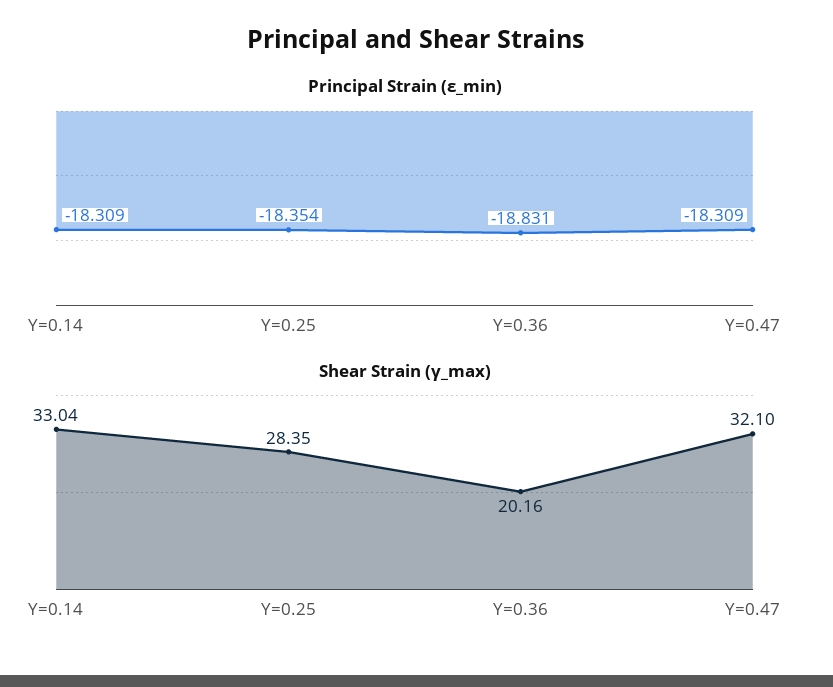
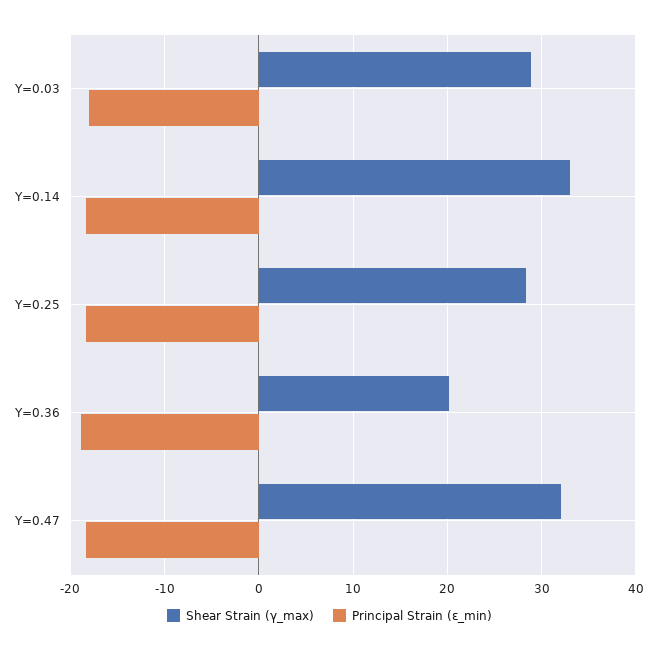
  {
    "Principal Strain (ε_min)": {
      "Y=0.14": -18.309,
      "Y=0.25": -18.354,
      "Y=0.36": -18.831,
-     "Y=0.47": -18.309
+     "Y=0.47": -18.309,
+     "Y=0.03": -18
    },
    "Shear Strain (γ_max)": {
      "Y=0.14": 33.04,
      "Y=0.25": 28.35,
      "Y=0.36": 20.16,
-     "Y=0.47": 32.1
+     "Y=0.47": 32.1,
+     "Y=0.03": 29
    }
  }

